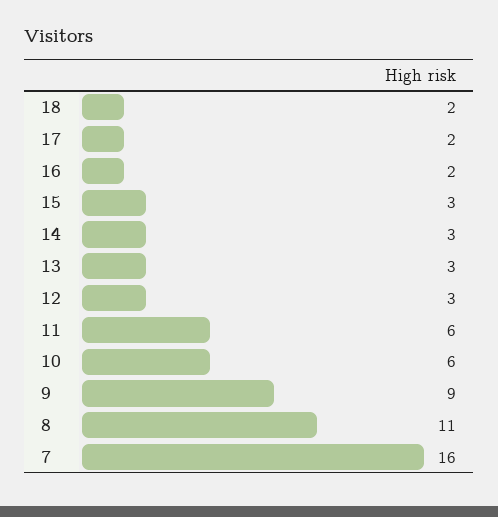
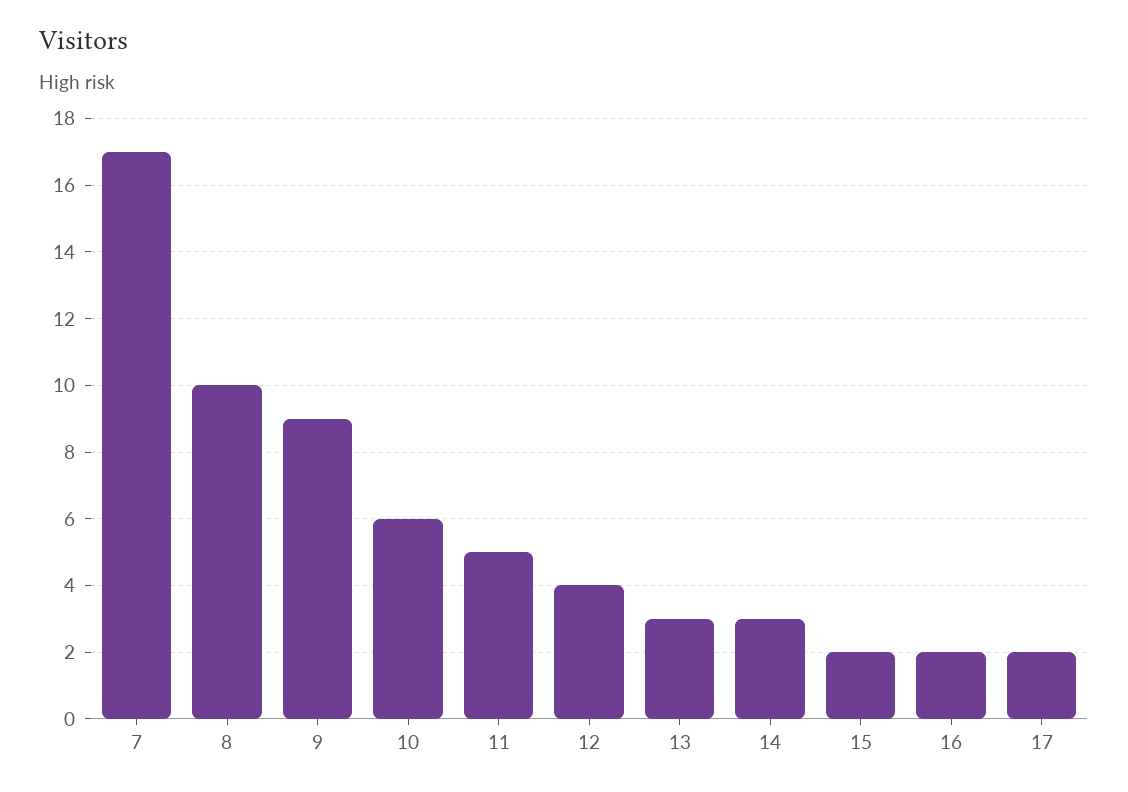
  {
-   "18": 2,
    "17": 2,
    "16": 2,
-   "15": 3,
+   "15": 2,
    "14": 3,
    "13": 3,
-   "12": 3,
+   "12": 4,
-   "11": 6,
+   "11": 5,
    "10": 6,
    "9": 9,
-   "8": 11,
+   "8": 10,
-   "7": 16
+   "7": 17
  }

